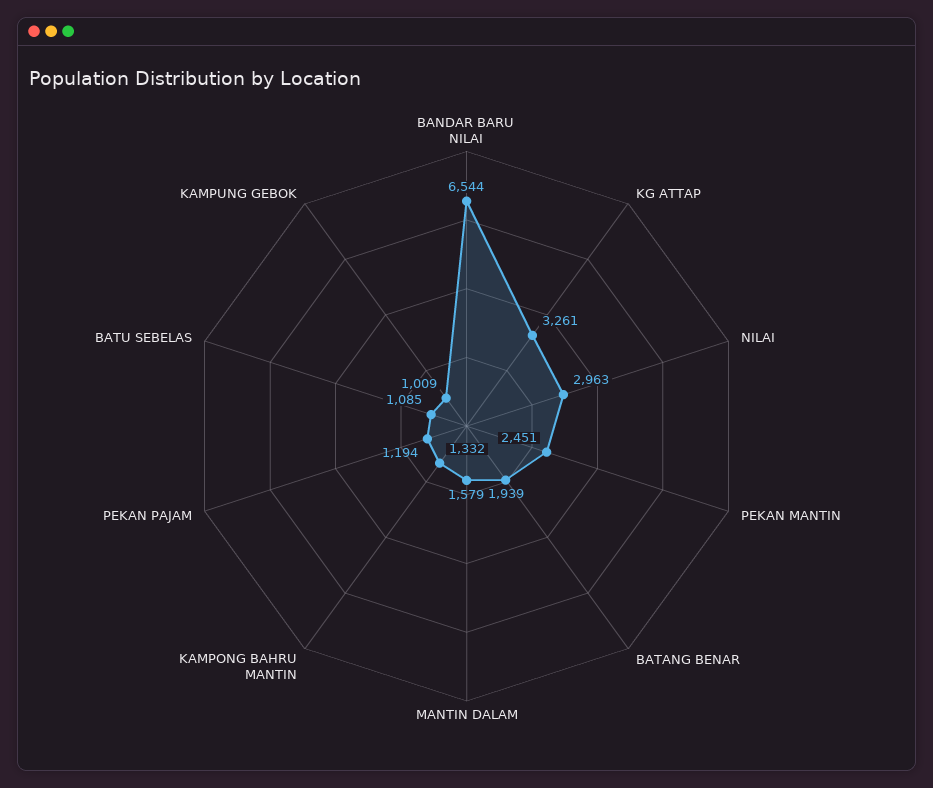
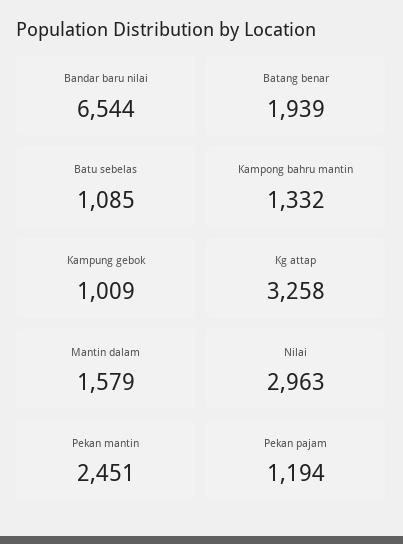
  {
    "BANDAR BARU NILAI": 6544,
-   "KG ATTAP": 3261,
+   "KG ATTAP": 3258,
    "NILAI": 2963,
    "PEKAN MANTIN": 2451,
    "BATANG BENAR": 1939,
    "MANTIN DALAM": 1579,
    "KAMPONG BAHRU MANTIN": 1332,
    "PEKAN PAJAM": 1194,
    "BATU SEBELAS": 1085,
    "KAMPUNG GEBOK": 1009
  }

